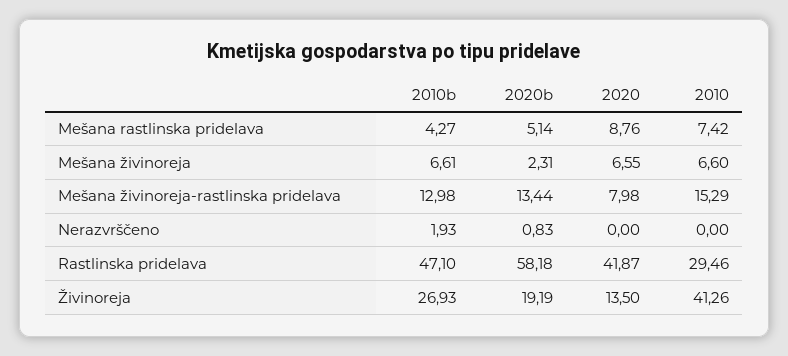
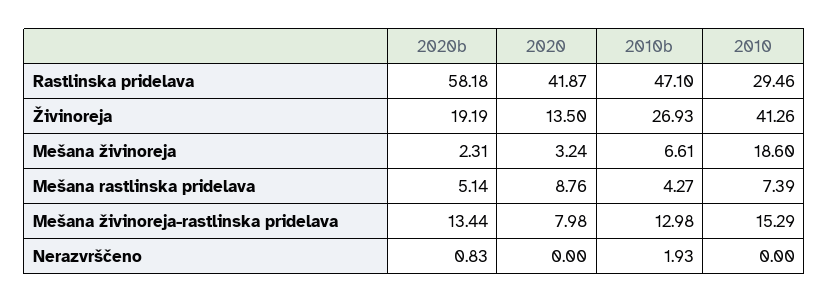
  {
    "2010b": {
      "Mešana rastlinska pridelava": 4.27,
      "Mešana živinoreja": 6.61,
      "Mešana živinoreja-rastlinska pridelava": 12.98,
      "Nerazvrščeno": 1.93,
      "Rastlinska pridelava": 47.1,
      "Živinoreja": 26.93
    },
    "2020b": {
      "Mešana rastlinska pridelava": 5.14,
      "Mešana živinoreja": 2.31,
      "Mešana živinoreja-rastlinska pridelava": 13.44,
      "Nerazvrščeno": 0.83,
      "Rastlinska pridelava": 58.18,
      "Živinoreja": 19.19
    },
    "2020": {
      "Mešana rastlinska pridelava": 8.76,
-     "Mešana živinoreja": 6.55,
+     "Mešana živinoreja": 3.24,
      "Mešana živinoreja-rastlinska pridelava": 7.98,
      "Nerazvrščeno": 0,
      "Rastlinska pridelava": 41.87,
      "Živinoreja": 13.5
    },
    "2010": {
-     "Mešana rastlinska pridelava": 7.42,
+     "Mešana rastlinska pridelava": 7.39,
-     "Mešana živinoreja": 6.6,
+     "Mešana živinoreja": 18.6,
      "Mešana živinoreja-rastlinska pridelava": 15.29,
      "Nerazvrščeno": 0,
      "Rastlinska pridelava": 29.46,
      "Živinoreja": 41.26
    }
  }

